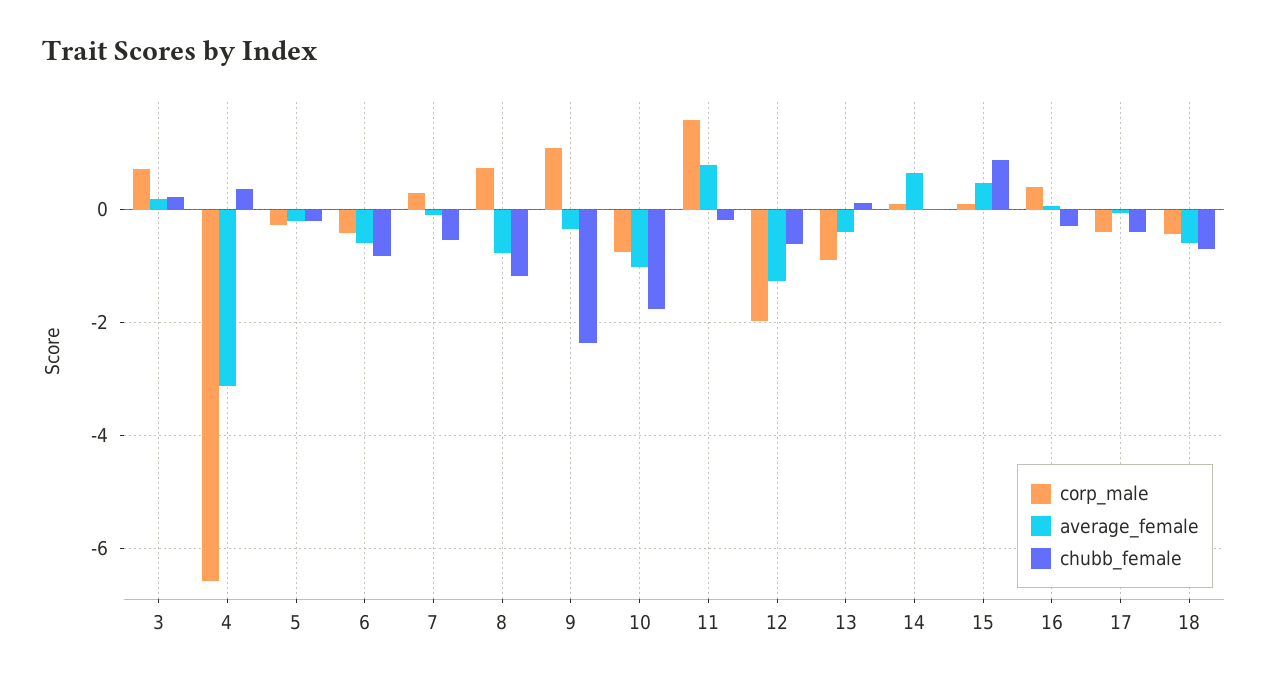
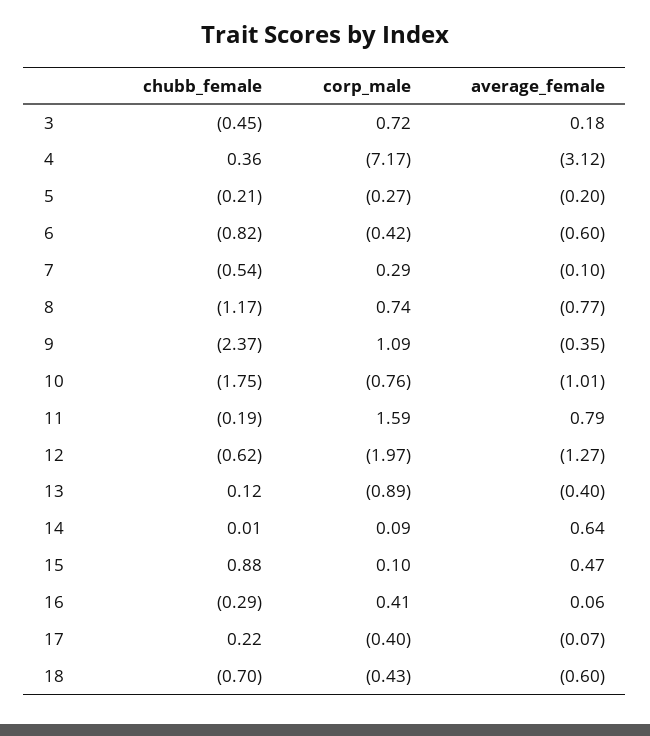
  {
    "corp_male": {
      "3": 0.72,
-     "4": -6.6,
+     "4": -7.17,
      "5": -0.27,
      "6": -0.42,
      "7": 0.29,
      "8": 0.74,
      "9": 1.09,
      "10": -0.76,
      "11": 1.59,
      "12": -1.97,
      "13": -0.89,
      "14": 0.09,
      "15": 0.1,
      "16": 0.41,
      "17": -0.4,
      "18": -0.43
    },
    "average_female": {
      "3": 0.18,
      "4": -3.12,
      "5": -0.2,
      "6": -0.6,
      "7": -0.1,
      "8": -0.77,
      "9": -0.35,
      "10": -1.01,
      "11": 0.79,
      "12": -1.27,
      "13": -0.4,
      "14": 0.64,
      "15": 0.47,
      "16": 0.06,
      "17": -0.07,
      "18": -0.6
    },
    "chubb_female": {
-     "3": 0.2,
+     "3": -0.45,
      "4": 0.36,
      "5": -0.21,
      "6": -0.82,
      "7": -0.54,
      "8": -1.17,
      "9": -2.37,
      "10": -1.75,
      "11": -0.19,
      "12": -0.62,
      "13": 0.12,
      "14": 0.01,
      "15": 0.88,
      "16": -0.29,
-     "17": -0.4,
+     "17": 0.22,
      "18": -0.7
    }
  }

